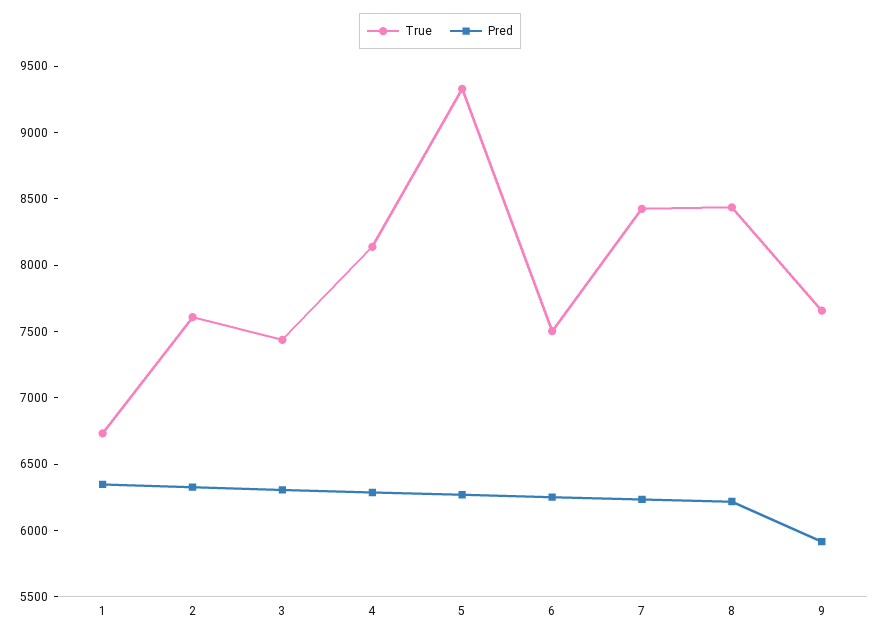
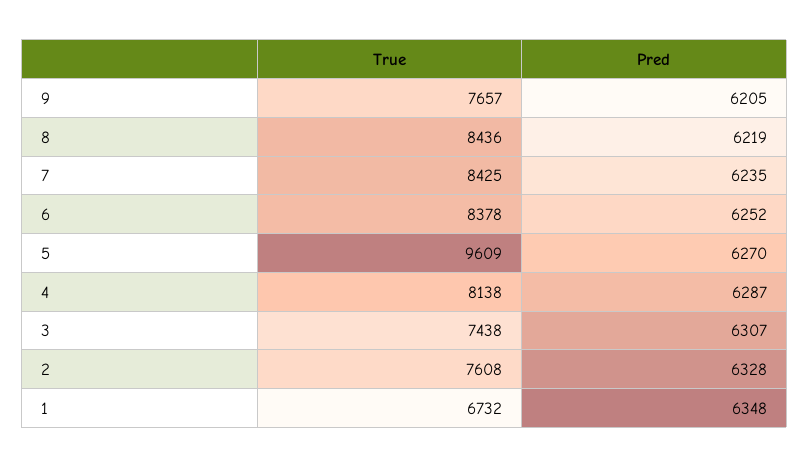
  {
    "True": {
      "1": 6732,
      "2": 7608,
      "3": 7438,
      "4": 8138,
-     "5": 9300,
+     "5": 9609,
-     "6": 7500,
+     "6": 8378,
      "7": 8425,
      "8": 8436,
      "9": 7657
    },
    "Pred": {
      "1": 6348,
      "2": 6328,
      "3": 6307,
      "4": 6287,
      "5": 6270,
      "6": 6252,
      "7": 6235,
      "8": 6219,
-     "9": 5900
+     "9": 6205
    }
  }

